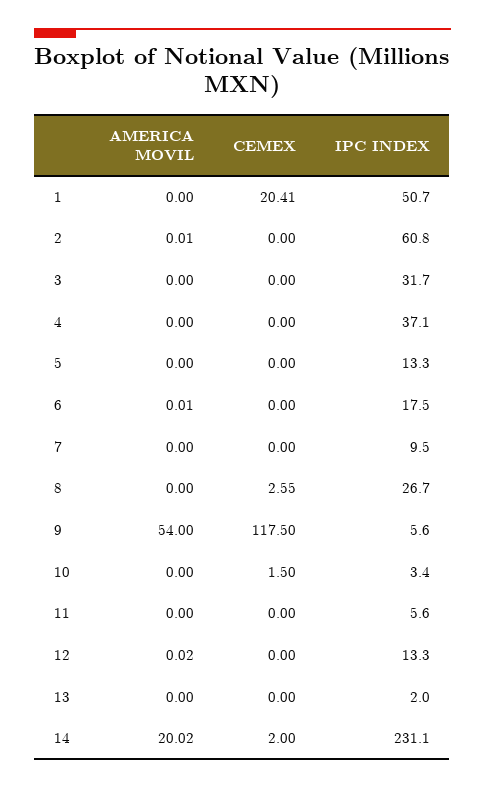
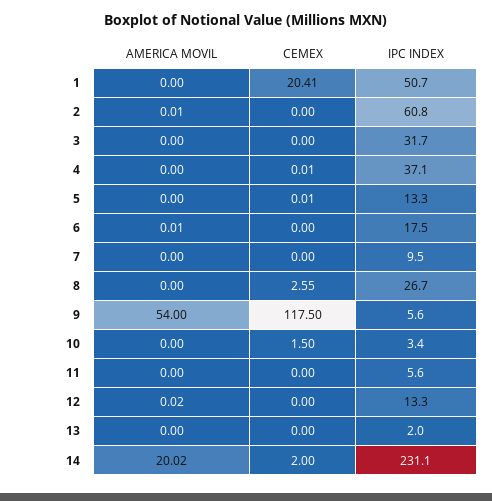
  {
    "AMERICA MOVIL": {
      "1": 0,
      "2": 0.01,
      "3": 0,
      "4": 0,
      "5": 0,
      "6": 0.01,
      "7": 0,
      "8": 0,
      "9": 54,
      "10": 0,
      "11": 0,
      "12": 0.02,
      "13": 0,
      "14": 20.02
    },
    "CEMEX": {
      "1": 20.41,
      "2": 0,
      "3": 0,
-     "4": 0,
+     "4": 0.01,
-     "5": 0,
+     "5": 0.01,
      "6": 0,
      "7": 0,
      "8": 2.55,
      "9": 117.5,
      "10": 1.5,
      "11": 0,
      "12": 0,
      "13": 0,
      "14": 2
    },
    "IPC INDEX": {
      "1": 50.7,
      "2": 60.8,
      "3": 31.7,
      "4": 37.1,
      "5": 13.3,
      "6": 17.5,
      "7": 9.5,
      "8": 26.7,
      "9": 5.6,
      "10": 3.4,
      "11": 5.6,
      "12": 13.3,
      "13": 2,
      "14": 231.1
    }
  }

